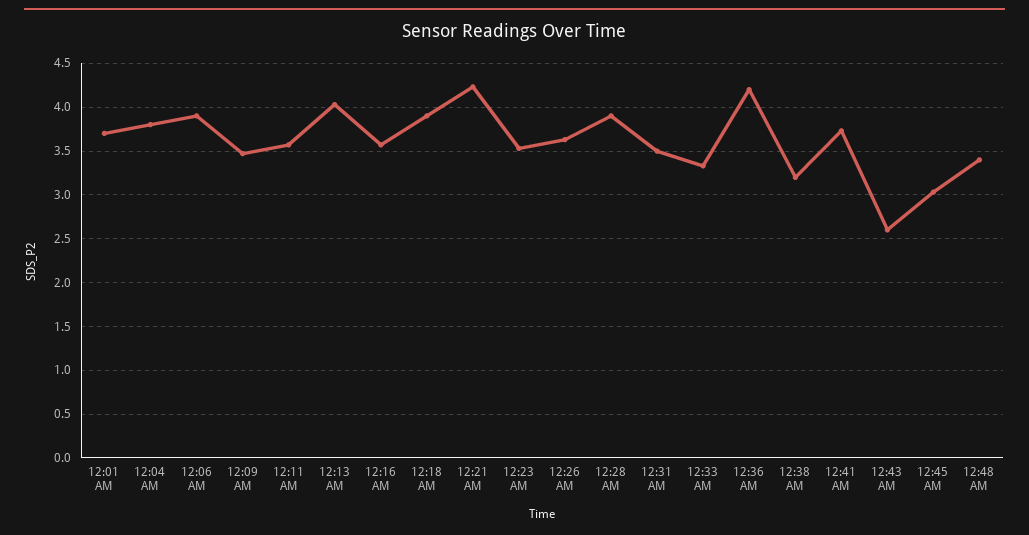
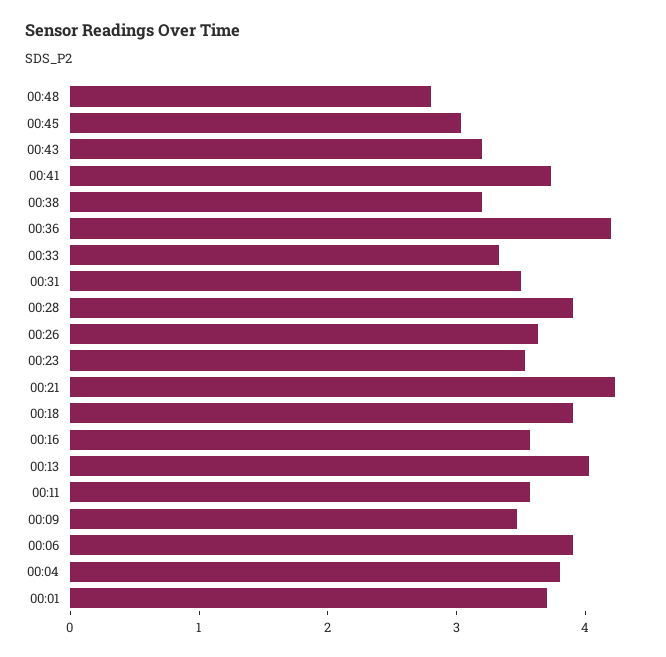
  {
    "12:01 AM": 3.7,
    "12:04 AM": 3.8,
    "12:06 AM": 3.9,
    "12:09 AM": 3.5,
    "12:11 AM": 3.6,
    "12:13 AM": 4,
    "12:16 AM": 3.6,
    "12:18 AM": 3.9,
    "12:21 AM": 4.2,
    "12:23 AM": 3.5,
    "12:26 AM": 3.6,
    "12:28 AM": 3.9,
    "12:31 AM": 3.5,
    "12:33 AM": 3.3,
    "12:36 AM": 4.2,
    "12:38 AM": 3.2,
    "12:41 AM": 3.7,
-   "12:43 AM": 2.6,
+   "12:43 AM": 3.2,
    "12:45 AM": 3,
-   "12:48 AM": 3.4
+   "12:48 AM": 2.8
  }

